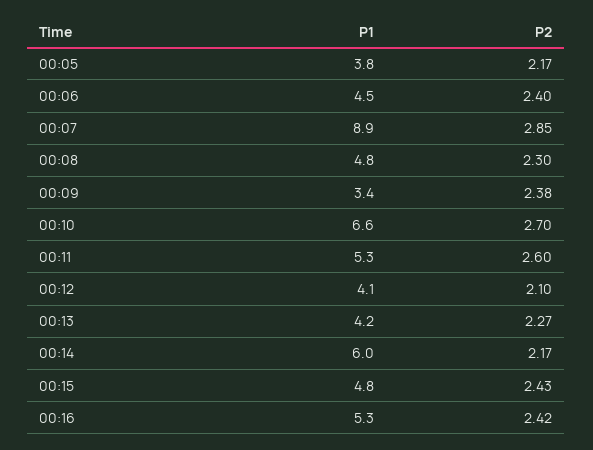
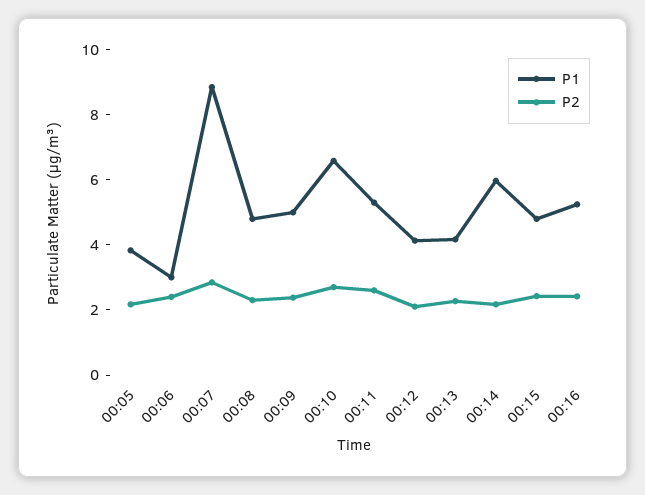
  {
    "P1": {
      "00:05": 3.8,
-     "00:06": 4.5,
+     "00:06": 3,
      "00:07": 8.9,
      "00:08": 4.8,
-     "00:09": 3.4,
+     "00:09": 5,
      "00:10": 6.6,
      "00:11": 5.3,
      "00:12": 4.1,
      "00:13": 4.2,
      "00:14": 6,
      "00:15": 4.8,
      "00:16": 5.3
    },
    "P2": {
      "00:05": 2.17,
      "00:06": 2.4,
      "00:07": 2.85,
      "00:08": 2.3,
      "00:09": 2.38,
      "00:10": 2.7,
      "00:11": 2.6,
      "00:12": 2.1,
      "00:13": 2.27,
      "00:14": 2.17,
      "00:15": 2.43,
      "00:16": 2.42
    }
  }

